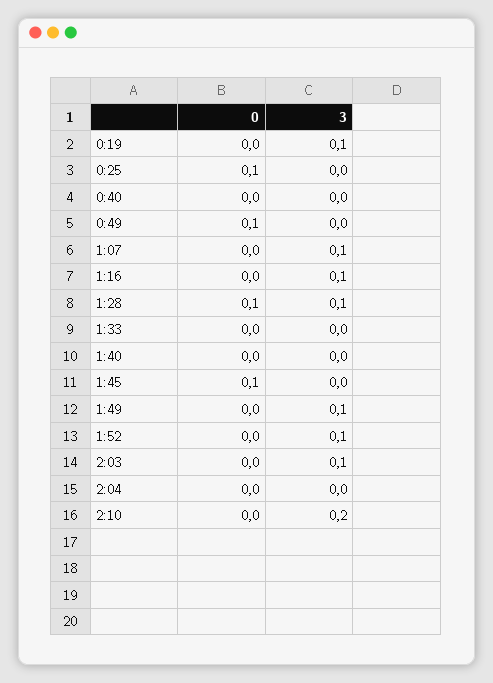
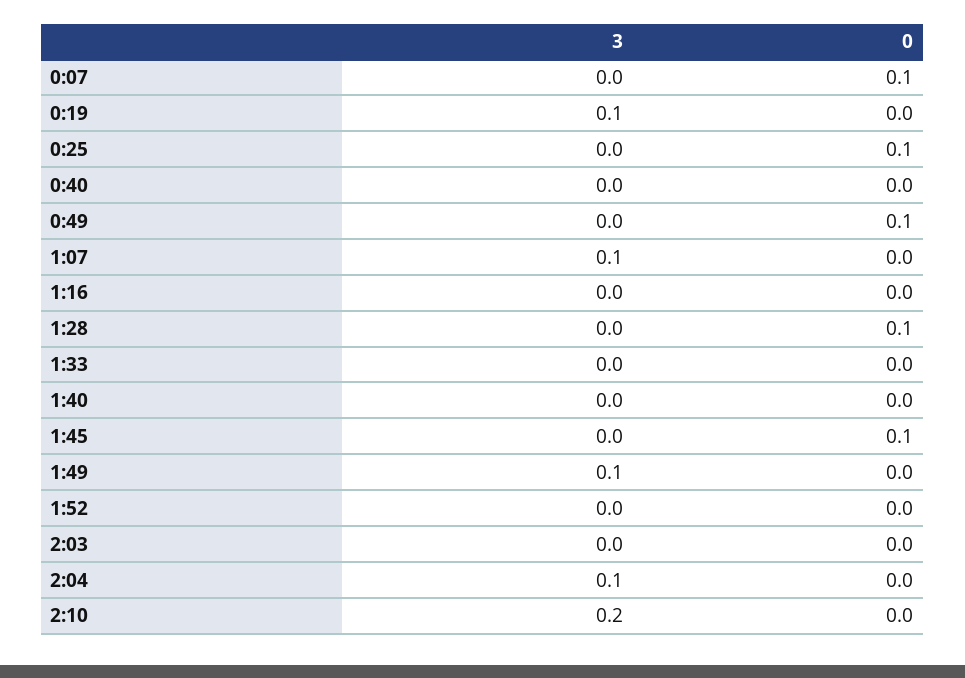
  {
    "0": {
      "0:19": 0,
      "0:25": 0.1,
      "0:40": 0,
      "0:49": 0.1,
      "1:07": 0,
      "1:16": 0,
      "1:28": 0.1,
      "1:33": 0,
      "1:40": 0,
      "1:45": 0.1,
      "1:49": 0,
      "1:52": 0,
      "2:03": 0,
      "2:04": 0,
-     "2:10": 0
+     "2:10": 0,
+     "0:07": 0.1
    },
    "3": {
      "0:19": 0.1,
      "0:25": 0,
      "0:40": 0,
      "0:49": 0,
      "1:07": 0.1,
-     "1:16": 0.1,
+     "1:16": 0,
-     "1:28": 0.1,
+     "1:28": 0,
      "1:33": 0,
      "1:40": 0,
      "1:45": 0,
      "1:49": 0.1,
-     "1:52": 0.1,
+     "1:52": 0,
-     "2:03": 0.1,
+     "2:03": 0,
-     "2:04": 0,
+     "2:04": 0.1,
-     "2:10": 0.2
+     "2:10": 0.2,
+     "0:07": 0
    }
  }

